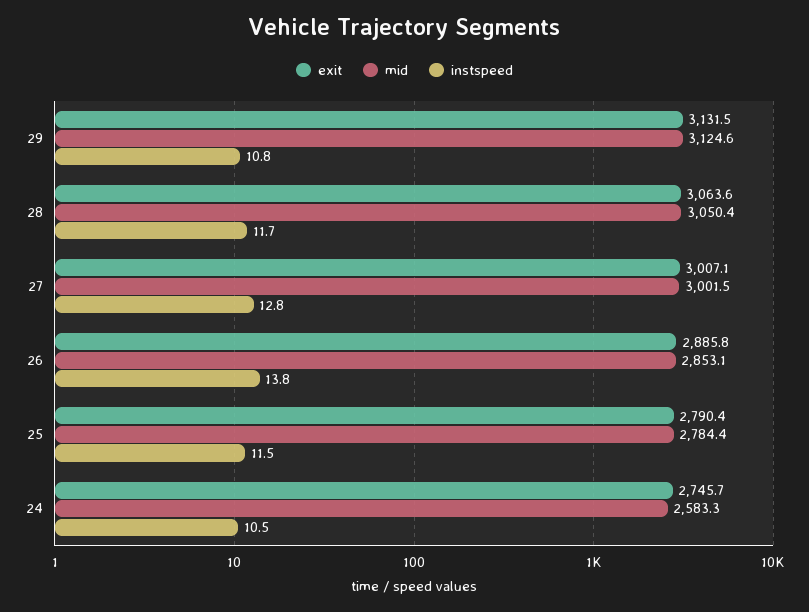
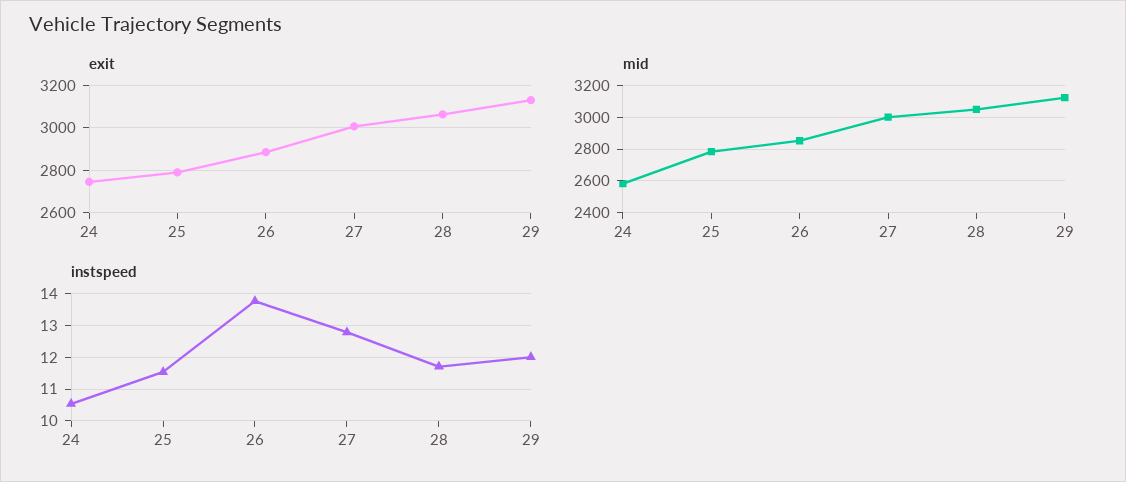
  {
    "exit": {
      "29": 3131.5,
      "28": 3063.6,
      "27": 3007.1,
      "26": 2885.8,
      "25": 2790.4,
      "24": 2745.7
    },
    "mid": {
      "29": 3124.6,
      "28": 3050.4,
      "27": 3001.5,
      "26": 2853.1,
      "25": 2784.4,
      "24": 2583.3
    },
    "instspeed": {
-     "29": 10.8,
+     "29": 12,
      "28": 11.7,
      "27": 12.8,
      "26": 13.8,
      "25": 11.5,
      "24": 10.5
    }
  }

